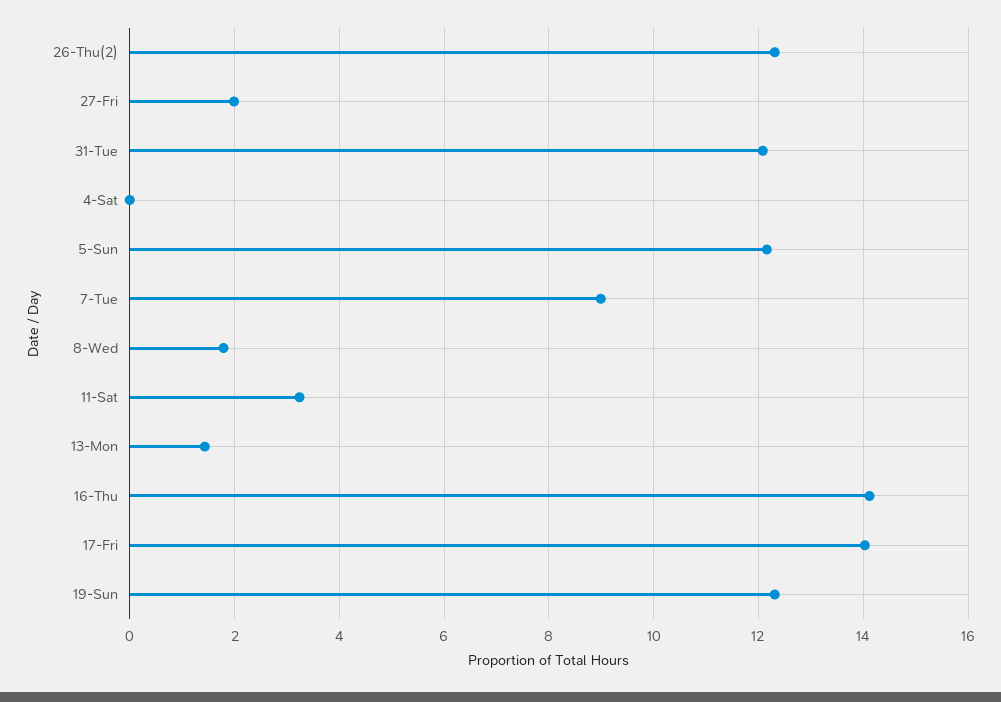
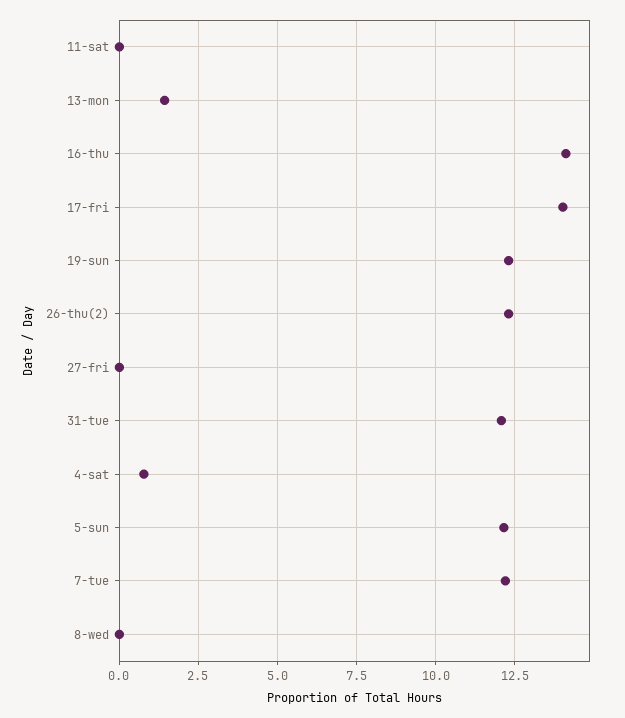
  {
    "26-Thu(2)": 12.4,
-   "27-Fri": 2,
+   "27-Fri": 0,
    "31-Tue": 12,
-   "4-Sat": 0,
+   "4-Sat": 0.75,
    "5-Sun": 12.2,
-   "7-Tue": 9,
+   "7-Tue": 12.25,
-   "8-Wed": 1.8,
+   "8-Wed": 0,
-   "11-Sat": 3.2,
+   "11-Sat": 0,
    "13-Mon": 1.4,
    "16-Thu": 14.2,
    "17-Fri": 14,
    "19-Sun": 12.4
  }

